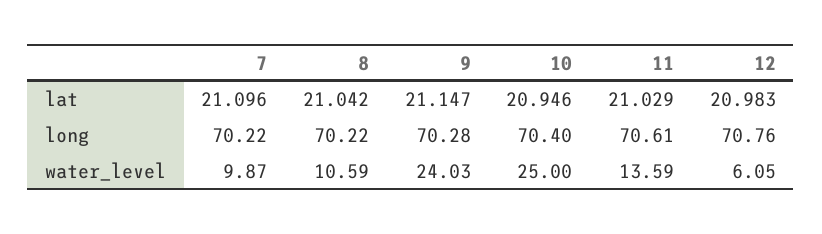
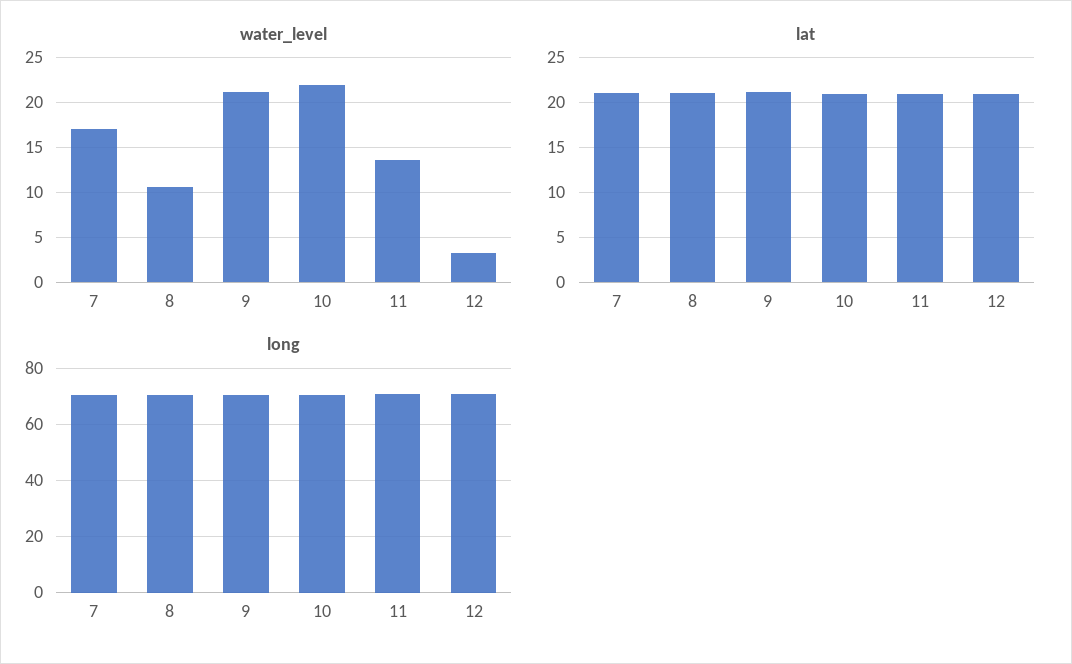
  {
    "lat": {
      "7": 21.096,
      "8": 21.042,
      "9": 21.147,
      "10": 20.946,
      "11": 21.029,
      "12": 20.983
    },
    "long": {
      "7": 70.22,
      "8": 70.22,
      "9": 70.28,
      "10": 70.4,
      "11": 70.61,
      "12": 70.76
    },
    "water_level": {
-     "7": 9.87,
+     "7": 17,
      "8": 10.59,
-     "9": 24.03,
+     "9": 21,
-     "10": 25,
+     "10": 22,
      "11": 13.59,
-     "12": 6.05
+     "12": 3
    }
  }

